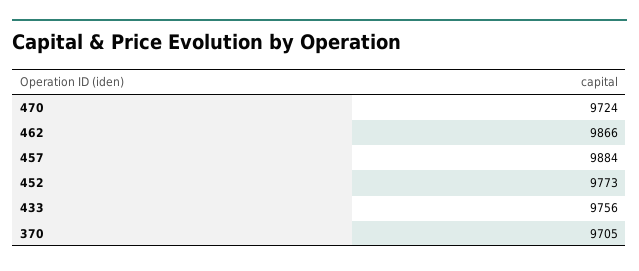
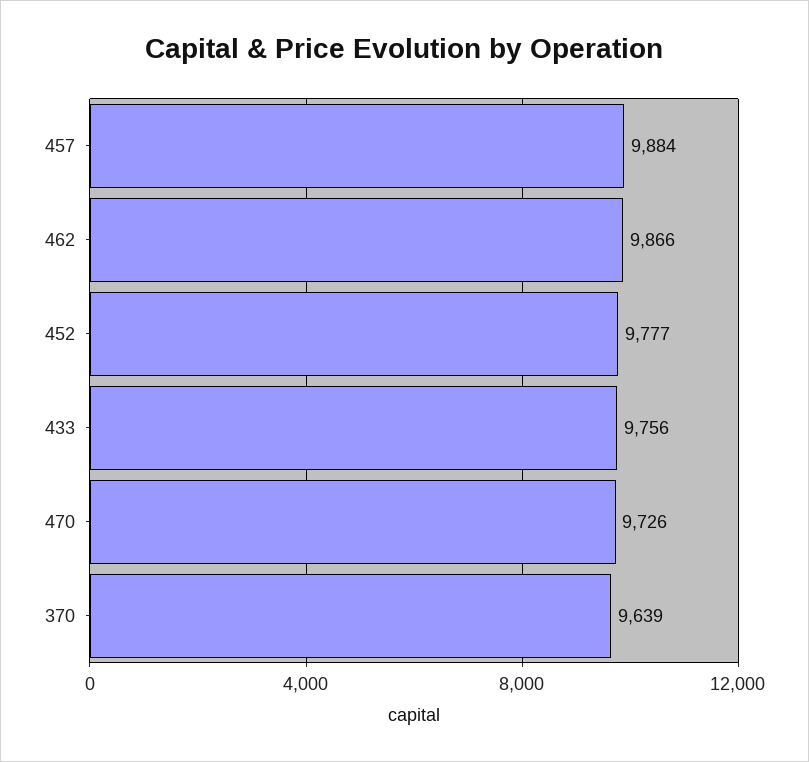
  {
-   "470": 9724,
+   "470": 9726,
    "462": 9866,
    "457": 9884,
-   "452": 9773,
+   "452": 9777,
    "433": 9756,
-   "370": 9705
+   "370": 9639
  }

